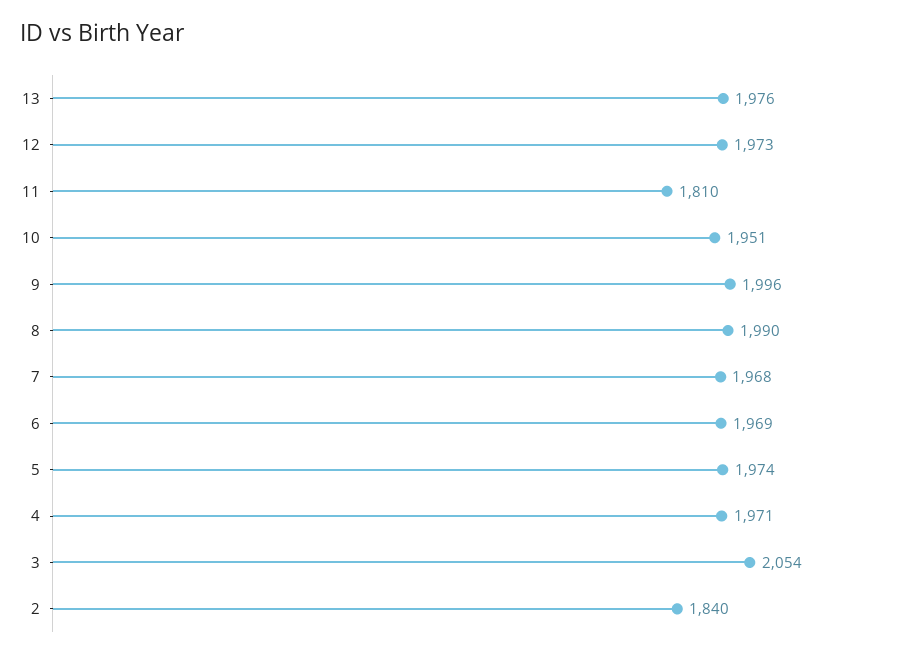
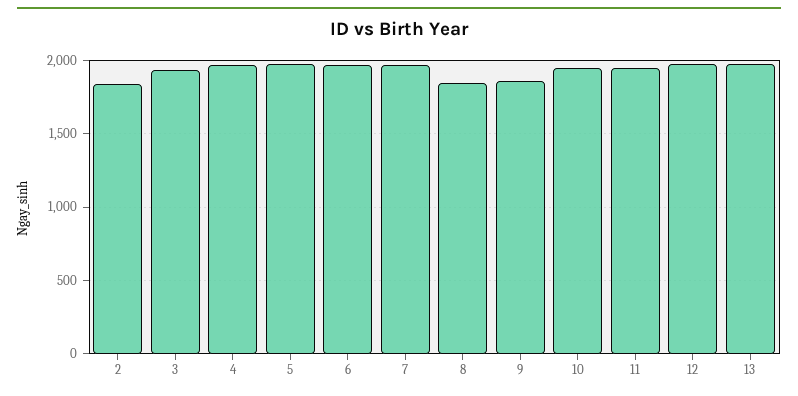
  {
    "13": 1976,
    "12": 1973,
-   "11": 1810,
+   "11": 1950,
    "10": 1951,
-   "9": 1996,
+   "9": 1850,
-   "8": 1990,
+   "8": 1850,
    "7": 1968,
    "6": 1969,
    "5": 1974,
    "4": 1971,
-   "3": 2054,
+   "3": 1950,
    "2": 1840
  }

